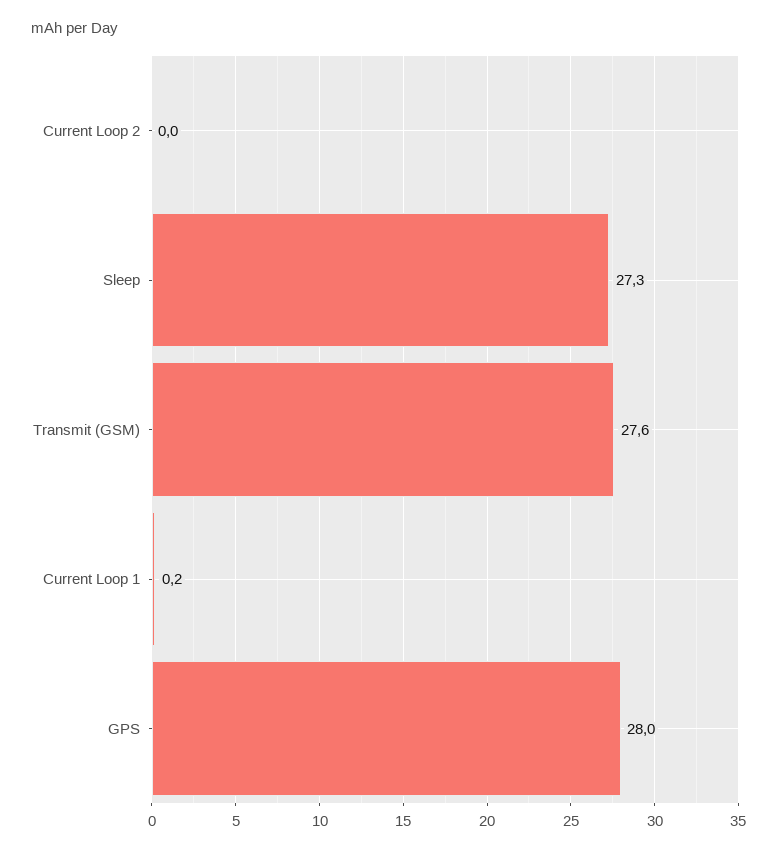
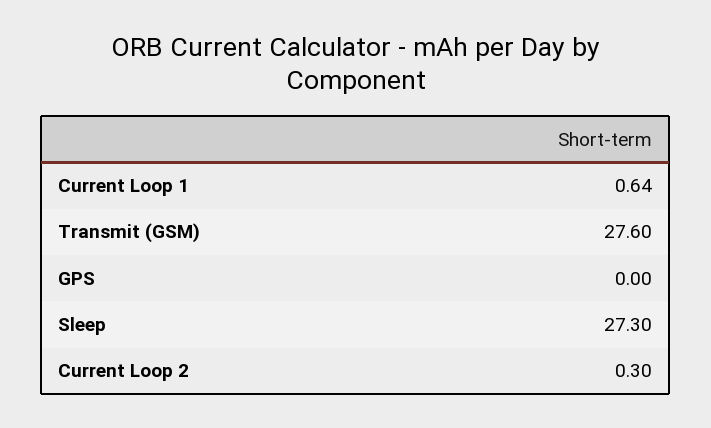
  {
-   "Current Loop 2": 0,
+   "Current Loop 2": 0.3,
    "Sleep": 27.3,
    "Transmit (GSM)": 27.6,
-   "Current Loop 1": 0.2,
+   "Current Loop 1": 0.64,
-   "GPS": 28
+   "GPS": 0
  }

